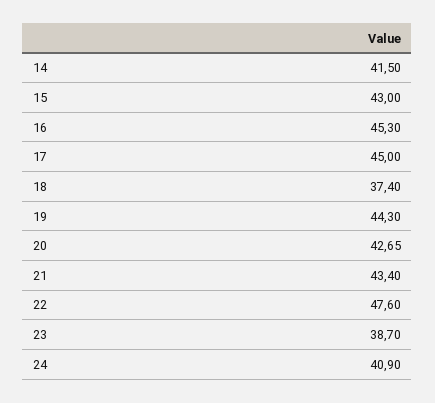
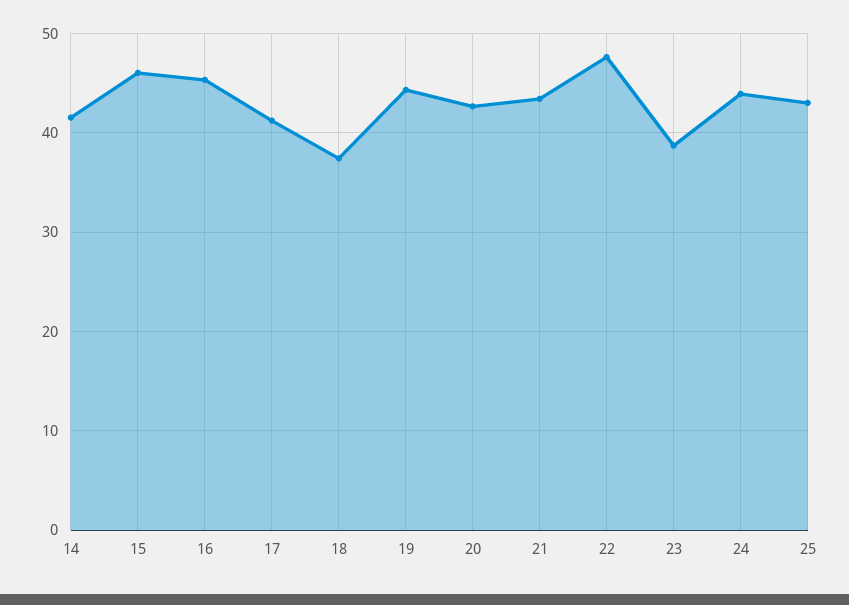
  {
    "14": 41.5,
-   "15": 43,
+   "15": 46,
    "16": 45.3,
-   "17": 45,
+   "17": 41,
    "18": 37.4,
    "19": 44.3,
    "20": 42.65,
    "21": 43.4,
    "22": 47.6,
    "23": 38.7,
-   "24": 40.9
+   "24": 44,
+   "25": 43
  }

